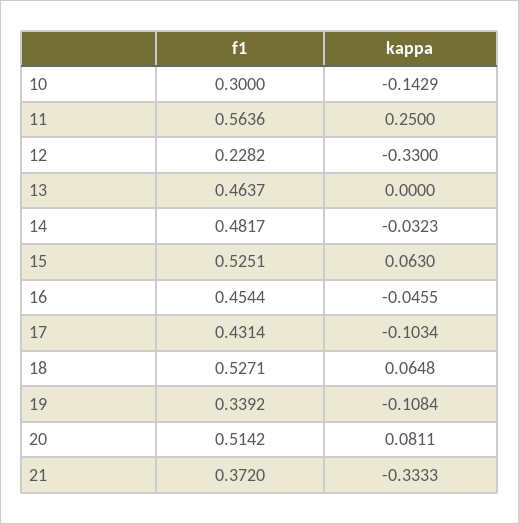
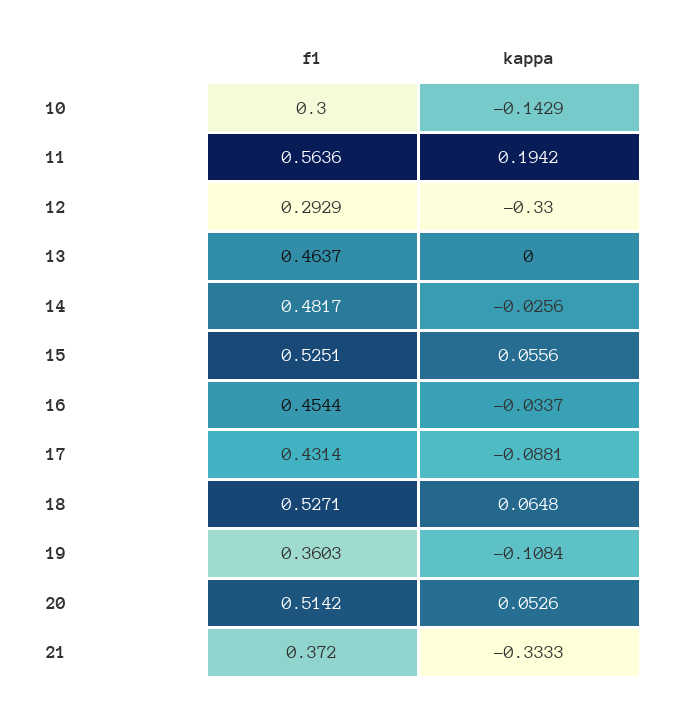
  {
    "f1": {
      "10": 0.3,
      "11": 0.5636,
-     "12": 0.2282,
+     "12": 0.2929,
      "13": 0.4637,
      "14": 0.4817,
      "15": 0.5251,
      "16": 0.4544,
      "17": 0.4314,
      "18": 0.5271,
-     "19": 0.3392,
+     "19": 0.3603,
      "20": 0.5142,
      "21": 0.372
    },
    "kappa": {
      "10": -0.1429,
-     "11": 0.25,
+     "11": 0.1942,
      "12": -0.33,
      "13": 0,
-     "14": -0.0323,
+     "14": -0.0256,
-     "15": 0.063,
+     "15": 0.0556,
-     "16": -0.0455,
+     "16": -0.0337,
-     "17": -0.1034,
+     "17": -0.0881,
      "18": 0.0648,
      "19": -0.1084,
-     "20": 0.0811,
+     "20": 0.0526,
      "21": -0.3333
    }
  }

